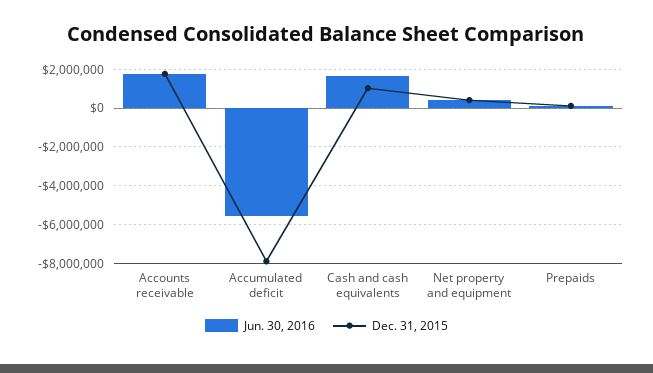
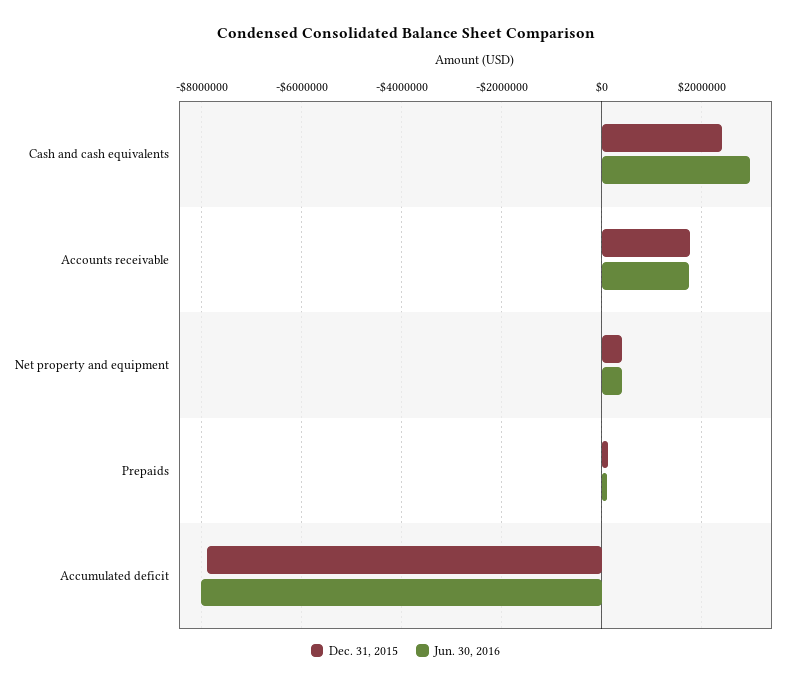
  {
    "Jun. 30, 2016": {
      "Accounts receivable": 1800000,
-     "Accumulated deficit": -5500000,
+     "Accumulated deficit": -8000000,
-     "Cash and cash equivalents": 1500000,
+     "Cash and cash equivalents": 3000000,
      "Net property and equipment": 400000,
      "Prepaids": 200000
    },
    "Dec. 31, 2015": {
      "Accounts receivable": 1800000,
      "Accumulated deficit": -8000000,
-     "Cash and cash equivalents": 1000000,
+     "Cash and cash equivalents": 2400000,
      "Net property and equipment": 400000,
      "Prepaids": 200000
    }
  }

